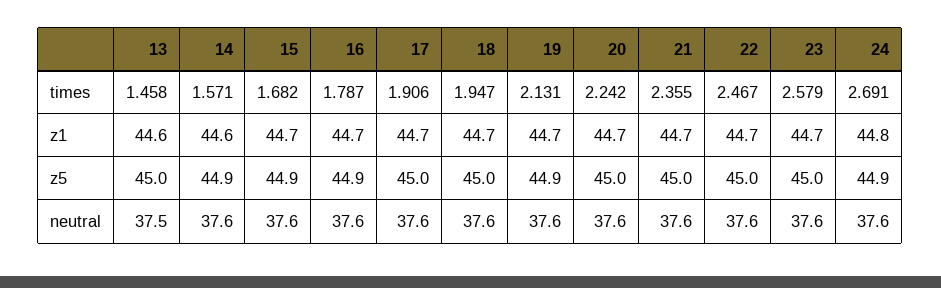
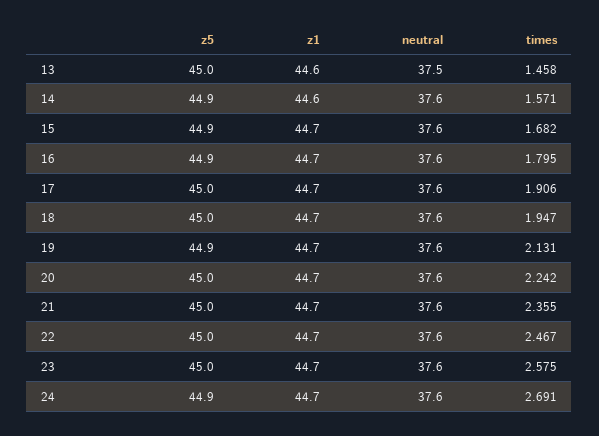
  {
    "13": {
      "times": 1.458,
      "z1": 44.6,
      "z5": 45,
      "neutral": 37.5
    },
    "14": {
      "times": 1.571,
      "z1": 44.6,
      "z5": 44.9,
      "neutral": 37.6
    },
    "15": {
      "times": 1.682,
      "z1": 44.7,
      "z5": 44.9,
      "neutral": 37.6
    },
    "16": {
-     "times": 1.787,
+     "times": 1.795,
      "z1": 44.7,
      "z5": 44.9,
      "neutral": 37.6
    },
    "17": {
      "times": 1.906,
      "z1": 44.7,
      "z5": 45,
      "neutral": 37.6
    },
    "18": {
      "times": 1.947,
      "z1": 44.7,
      "z5": 45,
      "neutral": 37.6
    },
    "19": {
      "times": 2.131,
      "z1": 44.7,
      "z5": 44.9,
      "neutral": 37.6
    },
    "20": {
      "times": 2.242,
      "z1": 44.7,
      "z5": 45,
      "neutral": 37.6
    },
    "21": {
      "times": 2.355,
      "z1": 44.7,
      "z5": 45,
      "neutral": 37.6
    },
    "22": {
      "times": 2.467,
      "z1": 44.7,
      "z5": 45,
      "neutral": 37.6
    },
    "23": {
-     "times": 2.579,
+     "times": 2.575,
      "z1": 44.7,
      "z5": 45,
      "neutral": 37.6
    },
    "24": {
      "times": 2.691,
-     "z1": 44.8,
+     "z1": 44.7,
      "z5": 44.9,
      "neutral": 37.6
    }
  }

